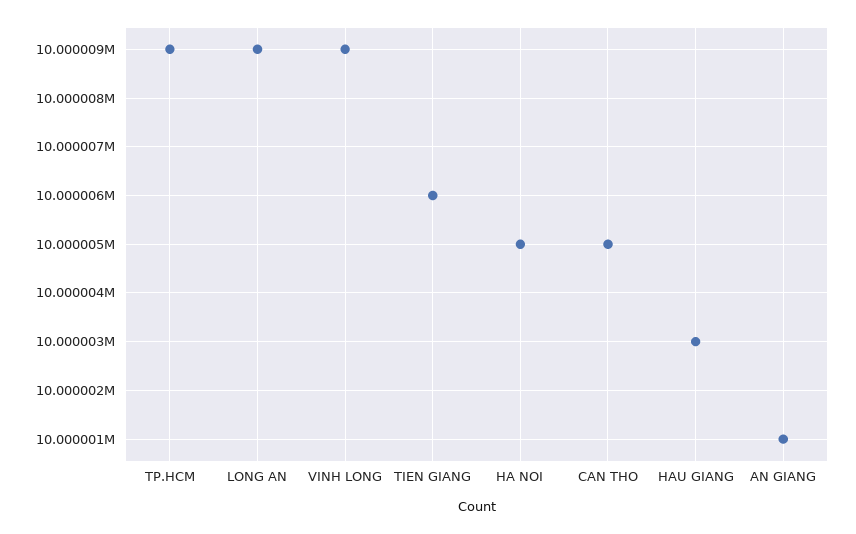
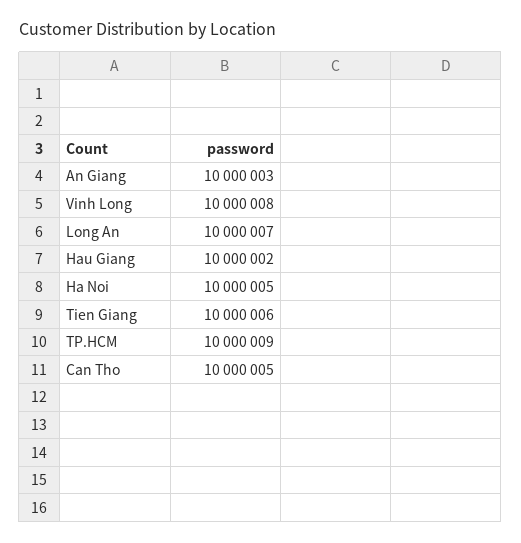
  {
    "TP.HCM": 10000009,
-   "LONG AN": 10000009,
+   "LONG AN": 10000007,
-   "VINH LONG": 10000009,
+   "VINH LONG": 10000008,
    "TIEN GIANG": 10000006,
    "HA NOI": 10000005,
    "CAN THO": 10000005,
-   "HAU GIANG": 10000003,
+   "HAU GIANG": 10000002,
-   "AN GIANG": 10000001
+   "AN GIANG": 10000003
  }

